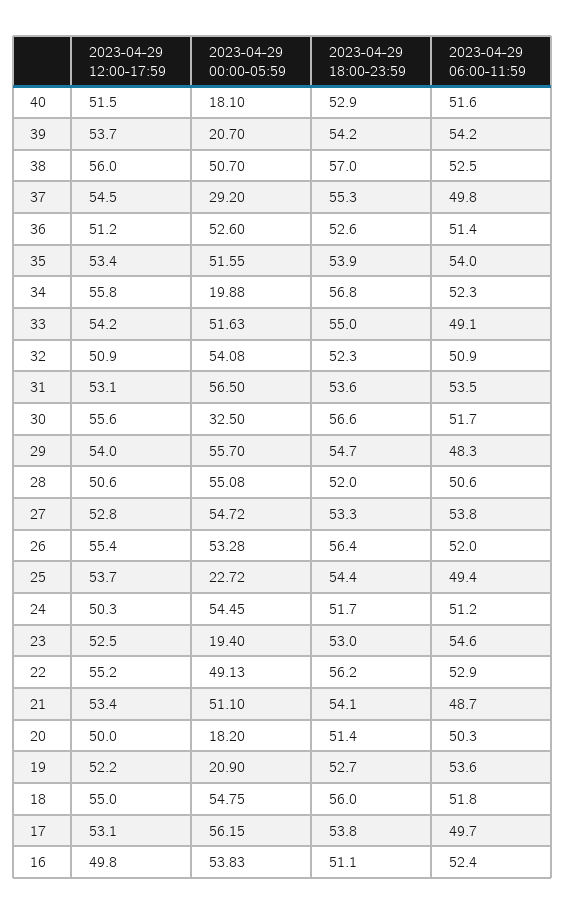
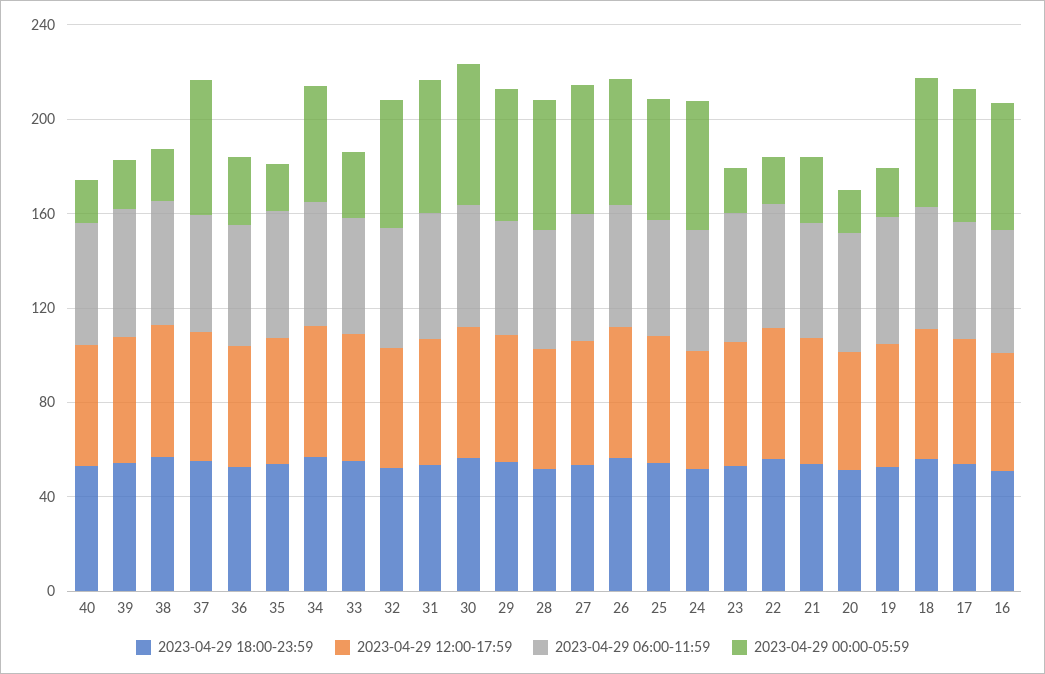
  {
    "2023-04-29 12:00-17:59": {
      "40": 51.5,
      "39": 53.7,
      "38": 56,
      "37": 54.5,
      "36": 51.2,
      "35": 53.4,
      "34": 55.8,
      "33": 54.2,
      "32": 50.9,
      "31": 53.1,
      "30": 55.6,
      "29": 54,
      "28": 50.6,
      "27": 52.8,
      "26": 55.4,
      "25": 53.7,
      "24": 50.3,
      "23": 52.5,
      "22": 55.2,
      "21": 53.4,
      "20": 50,
      "19": 52.2,
      "18": 55,
      "17": 53.1,
      "16": 49.8
    },
    "2023-04-29 00:00-05:59": {
      "40": 18.1,
      "39": 20.7,
-     "38": 50.7,
+     "38": 20,
-     "37": 29.2,
+     "37": 60,
-     "36": 52.6,
+     "36": 30,
-     "35": 51.55,
+     "35": 20,
-     "34": 19.88,
+     "34": 50,
-     "33": 51.63,
+     "33": 30,
      "32": 54.08,
      "31": 56.5,
-     "30": 32.5,
+     "30": 60,
      "29": 55.7,
      "28": 55.08,
      "27": 54.72,
      "26": 53.28,
-     "25": 22.72,
+     "25": 50,
      "24": 54.45,
      "23": 19.4,
-     "22": 49.13,
+     "22": 20,
-     "21": 51.1,
+     "21": 30,
      "20": 18.2,
      "19": 20.9,
      "18": 54.75,
      "17": 56.15,
      "16": 53.83
    },
    "2023-04-29 18:00-23:59": {
      "40": 52.9,
      "39": 54.2,
      "38": 57,
      "37": 55.3,
      "36": 52.6,
      "35": 53.9,
      "34": 56.8,
      "33": 55,
      "32": 52.3,
      "31": 53.6,
      "30": 56.6,
      "29": 54.7,
      "28": 52,
      "27": 53.3,
      "26": 56.4,
      "25": 54.4,
      "24": 51.7,
      "23": 53,
      "22": 56.2,
      "21": 54.1,
      "20": 51.4,
      "19": 52.7,
      "18": 56,
      "17": 53.8,
      "16": 51.1
    },
    "2023-04-29 06:00-11:59": {
      "40": 51.6,
      "39": 54.2,
      "38": 52.5,
      "37": 49.8,
      "36": 51.4,
      "35": 54,
      "34": 52.3,
      "33": 49.1,
      "32": 50.9,
      "31": 53.5,
      "30": 51.7,
      "29": 48.3,
      "28": 50.6,
      "27": 53.8,
      "26": 52,
      "25": 49.4,
      "24": 51.2,
      "23": 54.6,
      "22": 52.9,
      "21": 48.7,
      "20": 50.3,
      "19": 53.6,
      "18": 51.8,
      "17": 49.7,
      "16": 52.4
    }
  }

